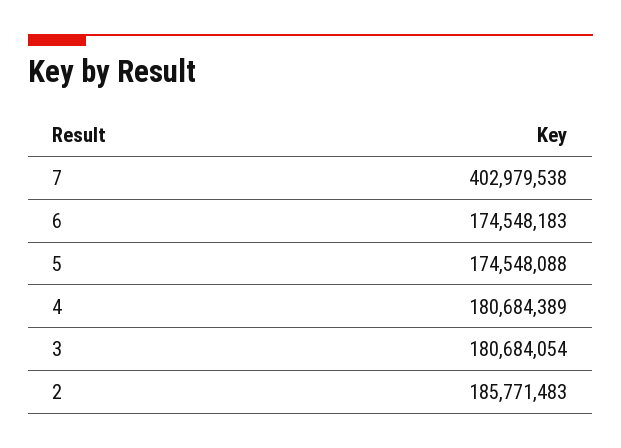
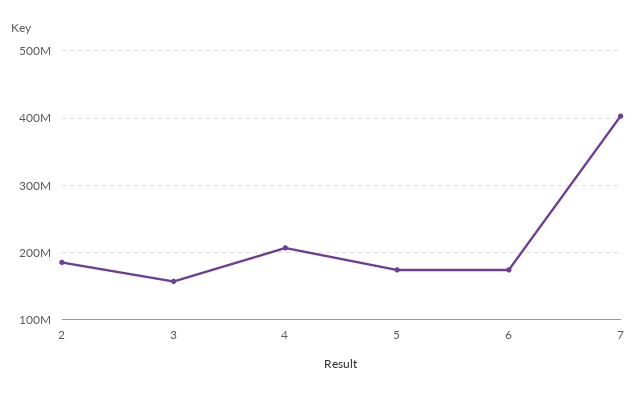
  {
    "7": 402979538,
    "6": 174548183,
    "5": 174548088,
-   "4": 180684389,
+   "4": 210000000,
-   "3": 180684054,
+   "3": 160000000,
    "2": 185771483
  }

